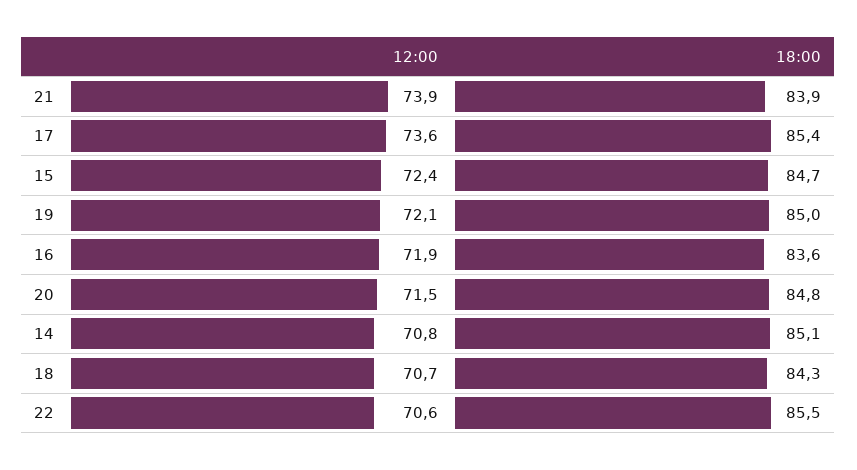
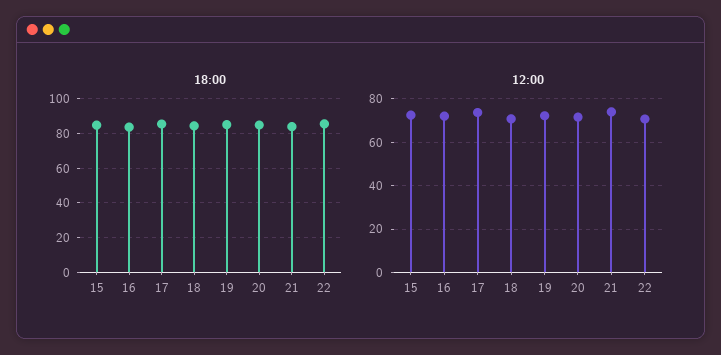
  {
    "12:00": {
      "21": 73.9,
      "17": 73.6,
      "15": 72.4,
      "19": 72.1,
      "16": 71.9,
      "20": 71.5,
-     "14": 70.8,
      "18": 70.7,
      "22": 70.6
    },
    "18:00": {
      "21": 83.9,
      "17": 85.4,
      "15": 84.7,
      "19": 85,
      "16": 83.6,
      "20": 84.8,
-     "14": 85.1,
      "18": 84.3,
      "22": 85.5
    }
  }

